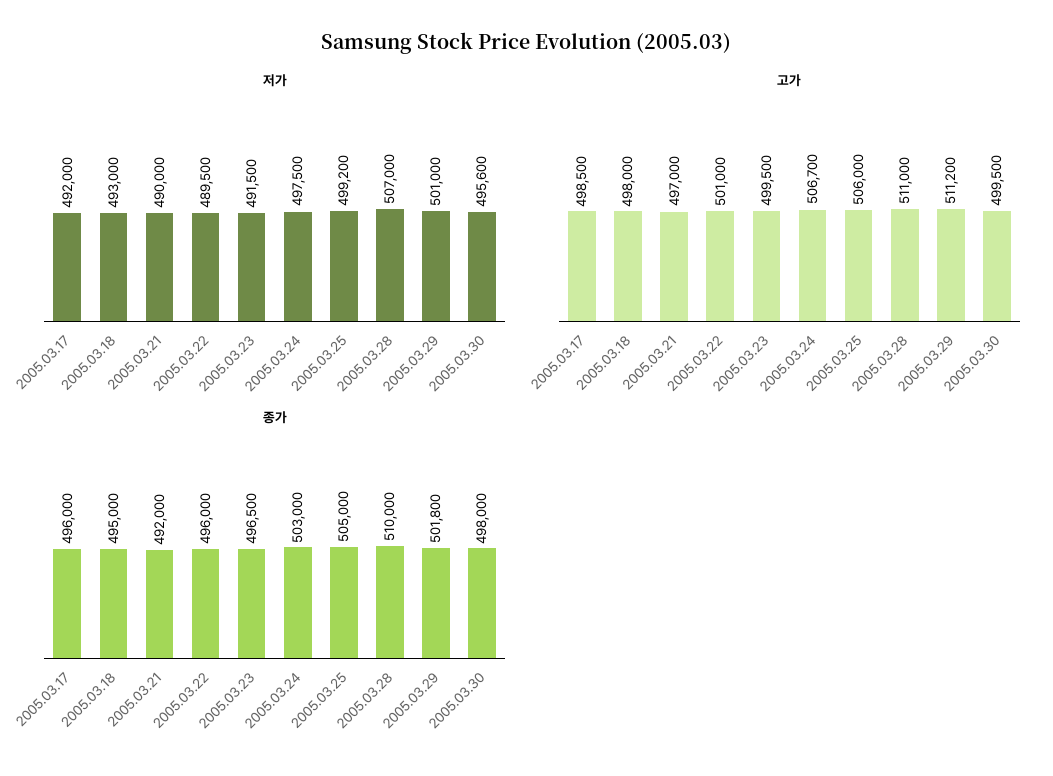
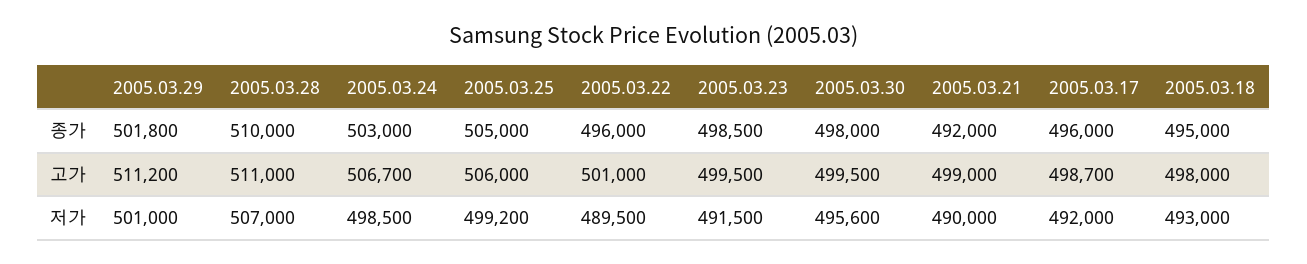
  {
    "저가": {
      "2005.03.17": 492000,
      "2005.03.18": 493000,
      "2005.03.21": 490000,
      "2005.03.22": 489500,
      "2005.03.23": 491500,
-     "2005.03.24": 497500,
+     "2005.03.24": 498500,
      "2005.03.25": 499200,
      "2005.03.28": 507000,
      "2005.03.29": 501000,
      "2005.03.30": 495600
    },
    "고가": {
-     "2005.03.17": 498500,
+     "2005.03.17": 498700,
      "2005.03.18": 498000,
-     "2005.03.21": 497000,
+     "2005.03.21": 499000,
      "2005.03.22": 501000,
      "2005.03.23": 499500,
      "2005.03.24": 506700,
      "2005.03.25": 506000,
      "2005.03.28": 511000,
      "2005.03.29": 511200,
      "2005.03.30": 499500
    },
    "종가": {
      "2005.03.17": 496000,
      "2005.03.18": 495000,
      "2005.03.21": 492000,
      "2005.03.22": 496000,
-     "2005.03.23": 496500,
+     "2005.03.23": 498500,
      "2005.03.24": 503000,
      "2005.03.25": 505000,
      "2005.03.28": 510000,
      "2005.03.29": 501800,
      "2005.03.30": 498000
    }
  }

